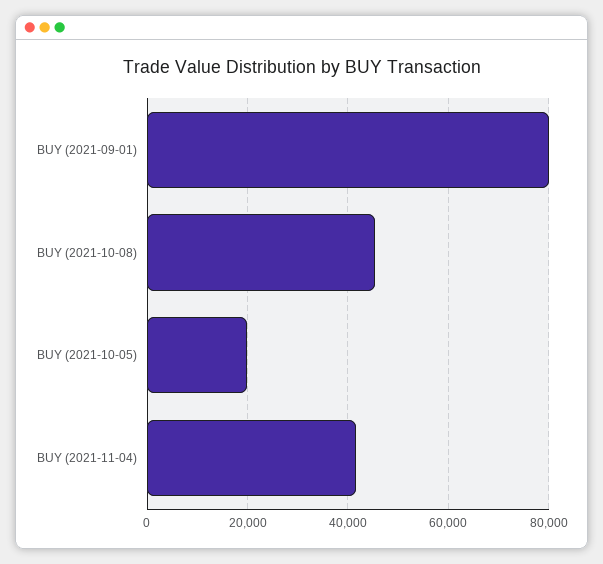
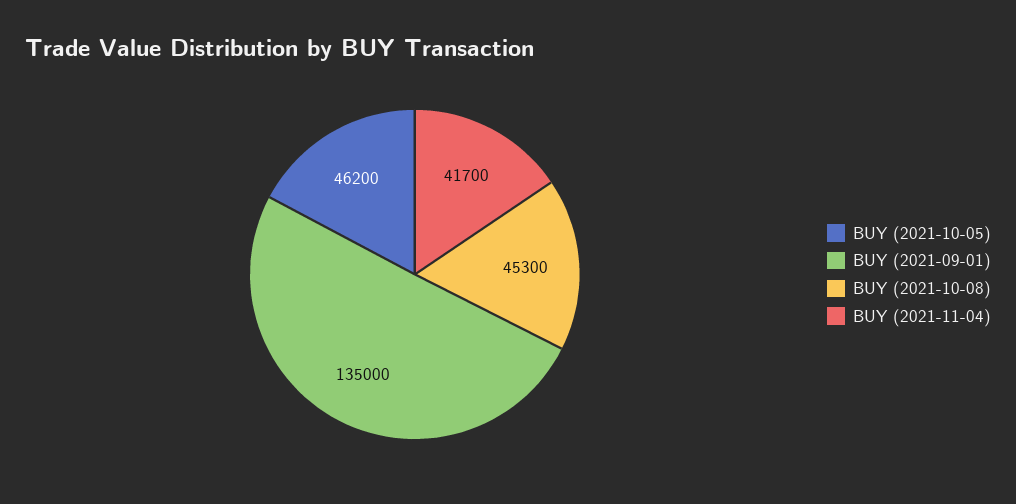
  {
-   "BUY (2021-09-01)": 80000,
+   "BUY (2021-09-01)": 135000,
    "BUY (2021-10-08)": 45300,
-   "BUY (2021-10-05)": 20000,
+   "BUY (2021-10-05)": 46200,
    "BUY (2021-11-04)": 41700
  }

